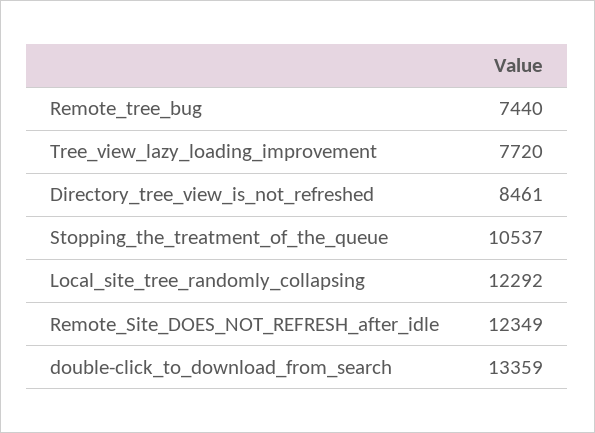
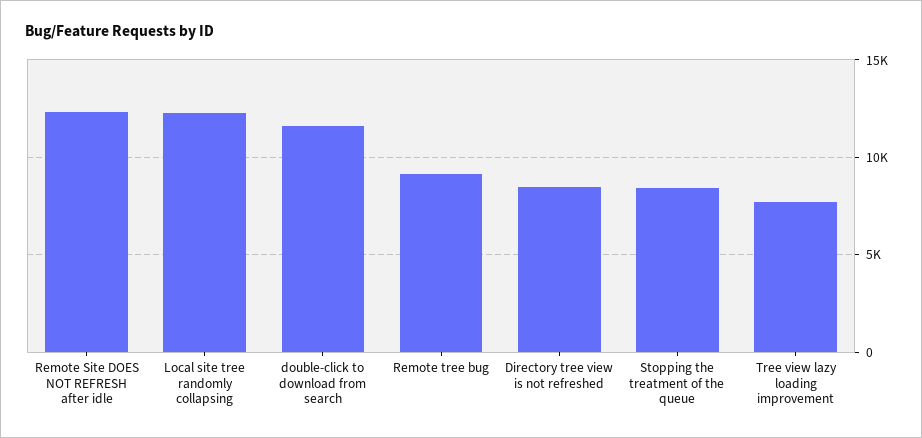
  {
-   "Remote_tree_bug": 7440,
+   "Remote_tree_bug": 9000,
    "Tree_view_lazy_loading_improvement": 7720,
    "Directory_tree_view_is_not_refreshed": 8461,
-   "Stopping_the_treatment_of_the_queue": 10537,
+   "Stopping_the_treatment_of_the_queue": 8500,
    "Local_site_tree_randomly_collapsing": 12292,
    "Remote_Site_DOES_NOT_REFRESH_after_idle": 12349,
-   "double-click_to_download_from_search": 13359
+   "double-click_to_download_from_search": 11500
  }

